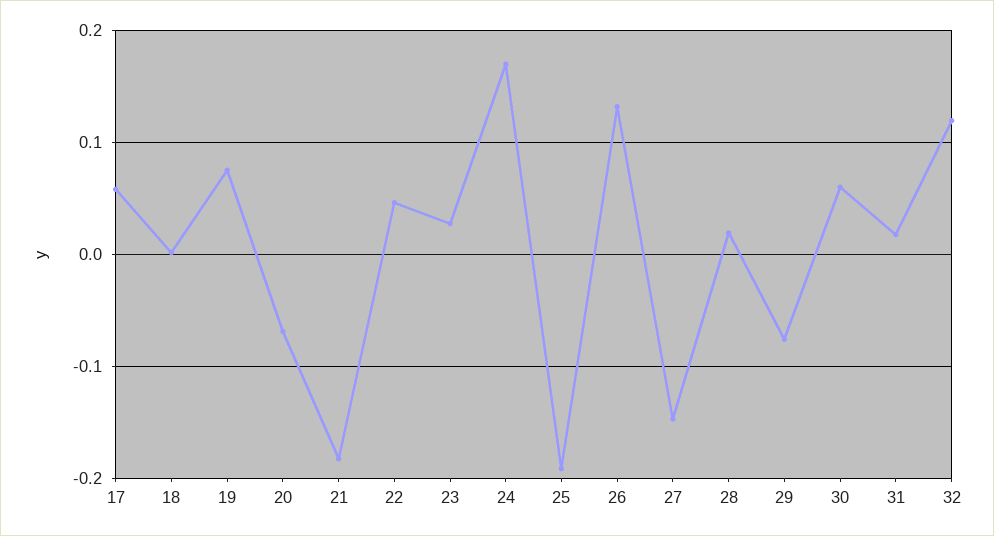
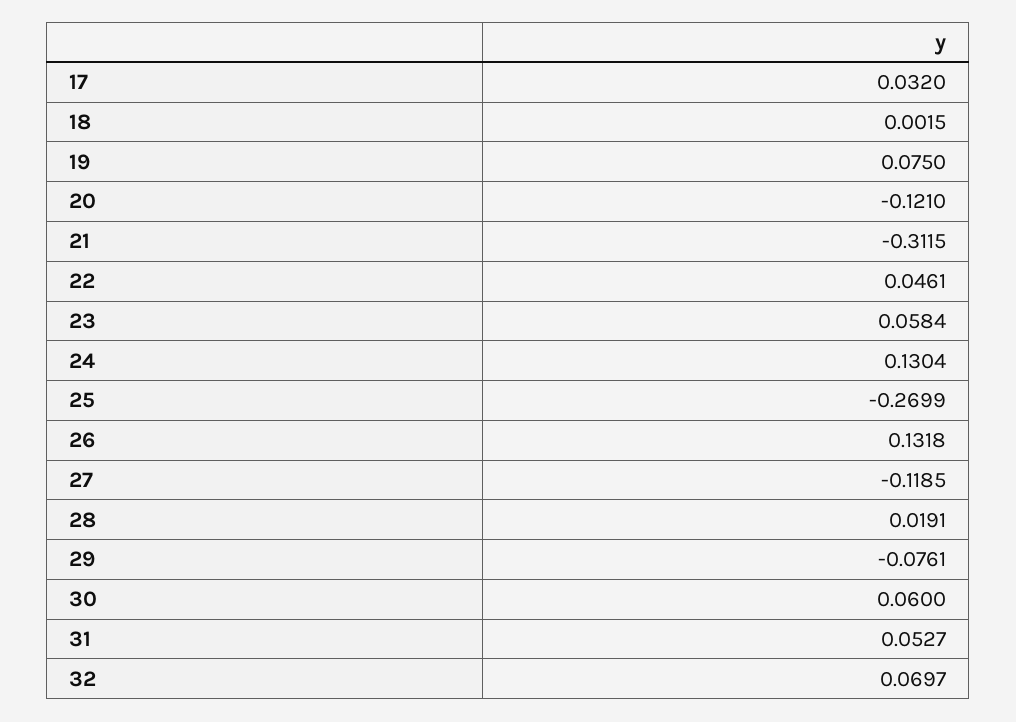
  {
-   "17": 0.06,
+   "17": 0.032,
    "18": 0.0015,
    "19": 0.075,
-   "20": -0.07,
+   "20": -0.121,
-   "21": -0.18,
+   "21": -0.3115,
    "22": 0.0461,
-   "23": 0.03,
+   "23": 0.0584,
-   "24": 0.17,
+   "24": 0.1304,
-   "25": -0.19,
+   "25": -0.2699,
    "26": 0.1318,
-   "27": -0.15,
+   "27": -0.1185,
    "28": 0.0191,
    "29": -0.0761,
    "30": 0.06,
-   "31": 0.02,
+   "31": 0.0527,
-   "32": 0.12
+   "32": 0.0697
  }

